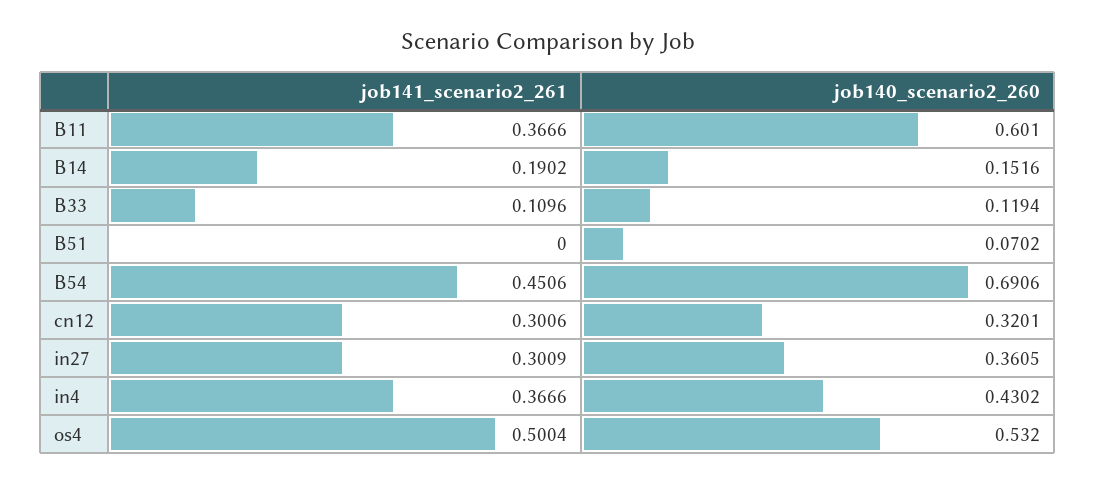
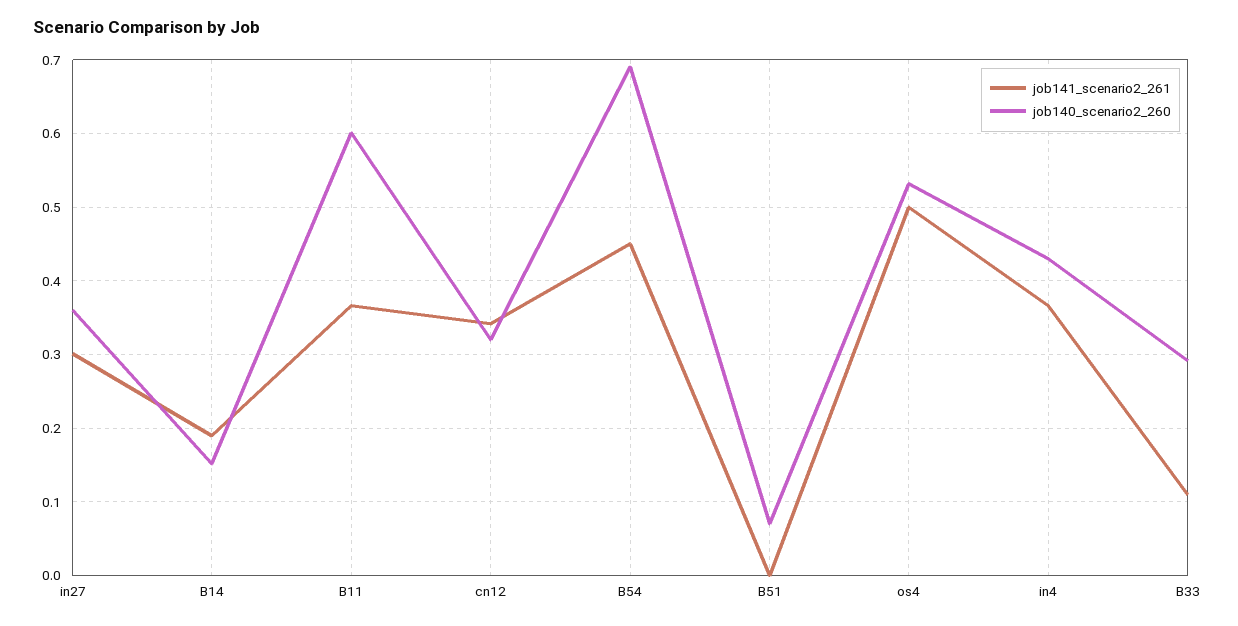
  {
    "job141_scenario2_261": {
      "B11": 0.3666,
      "B14": 0.1902,
      "B33": 0.1096,
      "B51": 0,
      "B54": 0.4506,
-     "cn12": 0.3006,
+     "cn12": 0.34,
      "in27": 0.3009,
      "in4": 0.3666,
      "os4": 0.5004
    },
    "job140_scenario2_260": {
      "B11": 0.601,
      "B14": 0.1516,
-     "B33": 0.1194,
+     "B33": 0.29,
      "B51": 0.0702,
      "B54": 0.6906,
      "cn12": 0.3201,
      "in27": 0.3605,
      "in4": 0.4302,
      "os4": 0.532
    }
  }

